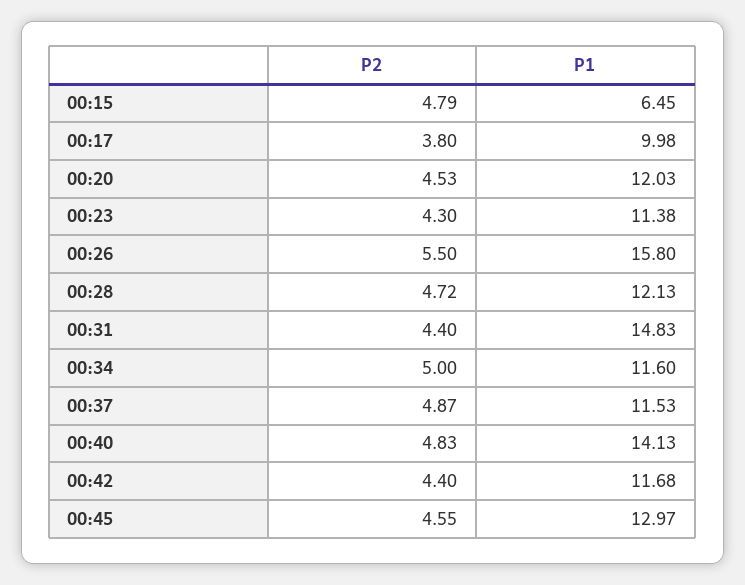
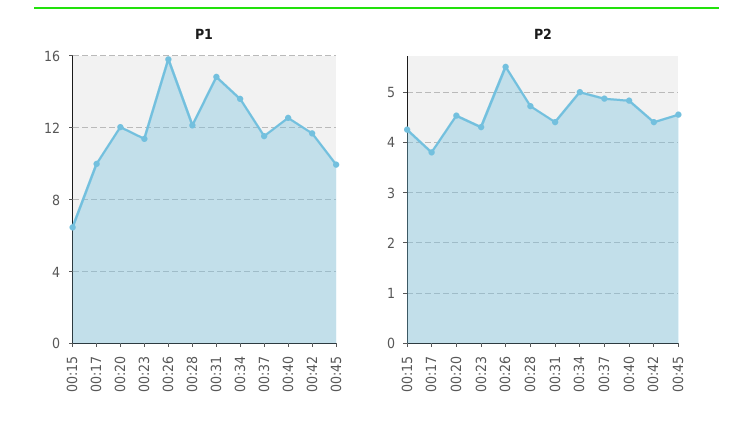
  {
    "P2": {
-     "00:15": 4.79,
+     "00:15": 4.2,
      "00:17": 3.8,
      "00:20": 4.53,
      "00:23": 4.3,
      "00:26": 5.5,
      "00:28": 4.72,
      "00:31": 4.4,
      "00:34": 5,
      "00:37": 4.87,
      "00:40": 4.83,
      "00:42": 4.4,
      "00:45": 4.55
    },
    "P1": {
      "00:15": 6.45,
      "00:17": 9.98,
      "00:20": 12.03,
      "00:23": 11.38,
      "00:26": 15.8,
      "00:28": 12.13,
      "00:31": 14.83,
-     "00:34": 11.6,
+     "00:34": 13.5,
      "00:37": 11.53,
-     "00:40": 14.13,
+     "00:40": 12.5,
      "00:42": 11.68,
-     "00:45": 12.97
+     "00:45": 10
    }
  }

